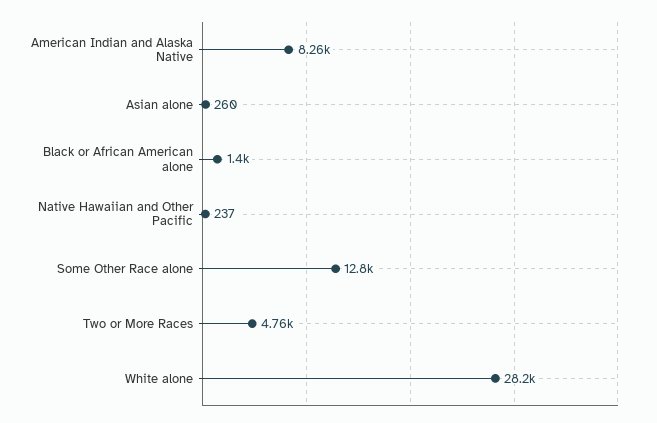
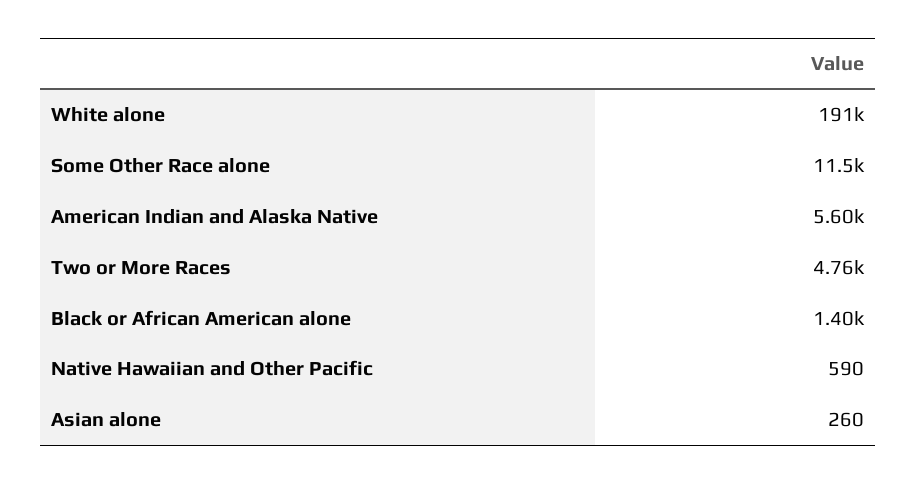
  {
-   "American Indian and Alaska Native": 8260,
+   "American Indian and Alaska Native": 5600,
    "Asian alone": 260,
    "Black or African American alone": 1400,
-   "Native Hawaiian and Other Pacific": 237,
+   "Native Hawaiian and Other Pacific": 590,
-   "Some Other Race alone": 12800,
+   "Some Other Race alone": 11500,
    "Two or More Races": 4760,
-   "White alone": 28200
+   "White alone": 191000
  }

